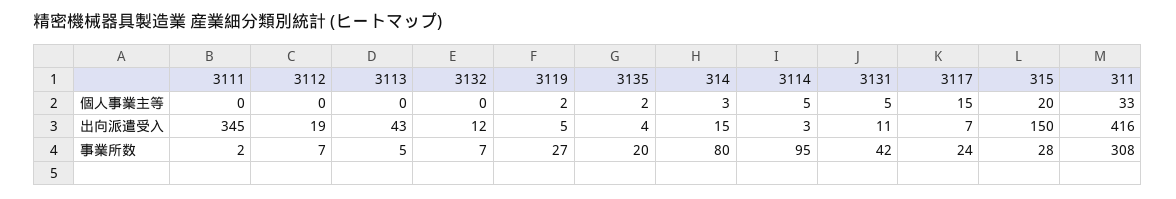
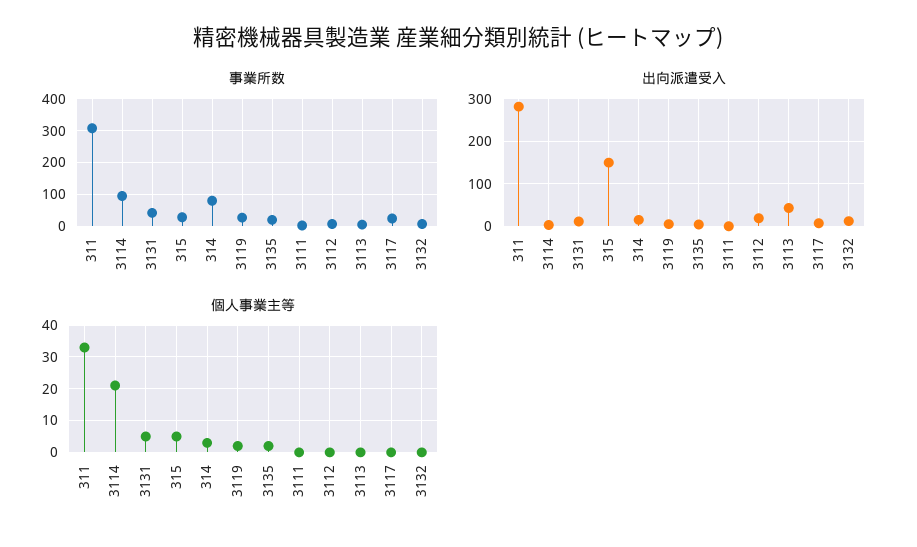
  {
    "個人事業主等": {
      "3111": 0,
      "3112": 0,
      "3113": 0,
      "3132": 0,
      "3119": 2,
      "3135": 2,
      "314": 3,
-     "3114": 5,
+     "3114": 20,
      "3131": 5,
-     "3117": 15,
+     "3117": 0,
-     "315": 20,
+     "315": 5,
      "311": 33
    },
    "出向派遣受入": {
-     "3111": 345,
+     "3111": 0,
      "3112": 19,
      "3113": 43,
      "3132": 12,
      "3119": 5,
      "3135": 4,
      "314": 15,
      "3114": 3,
      "3131": 11,
      "3117": 7,
      "315": 150,
-     "311": 416
+     "311": 280
    },
    "事業所数": {
      "3111": 2,
      "3112": 7,
      "3113": 5,
      "3132": 7,
      "3119": 27,
      "3135": 20,
      "314": 80,
      "3114": 95,
      "3131": 42,
      "3117": 24,
      "315": 28,
      "311": 308
    }
  }

